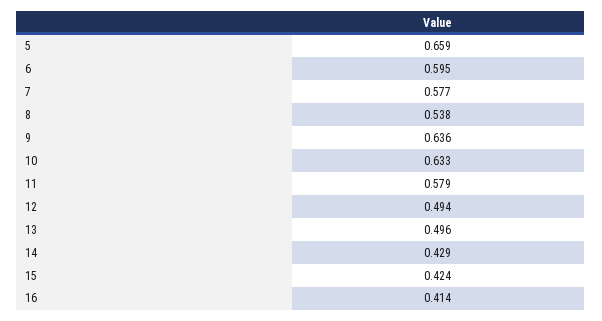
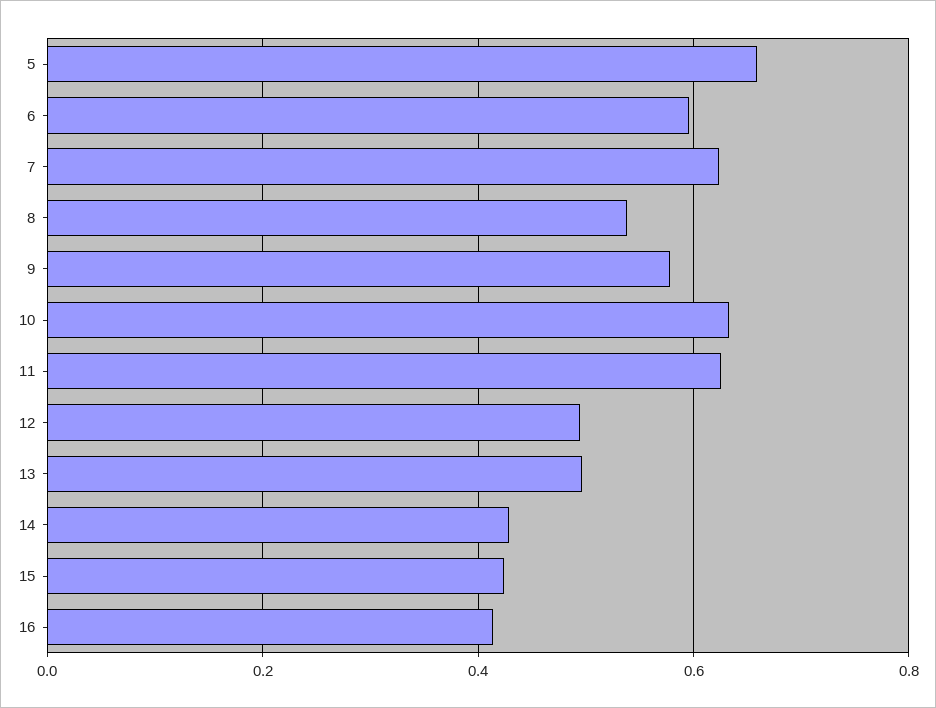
  {
    "5": 0.659,
    "6": 0.595,
-   "7": 0.577,
+   "7": 0.62,
    "8": 0.538,
-   "9": 0.636,
+   "9": 0.58,
    "10": 0.633,
-   "11": 0.579,
+   "11": 0.62,
    "12": 0.494,
    "13": 0.496,
    "14": 0.429,
    "15": 0.424,
    "16": 0.414
  }

